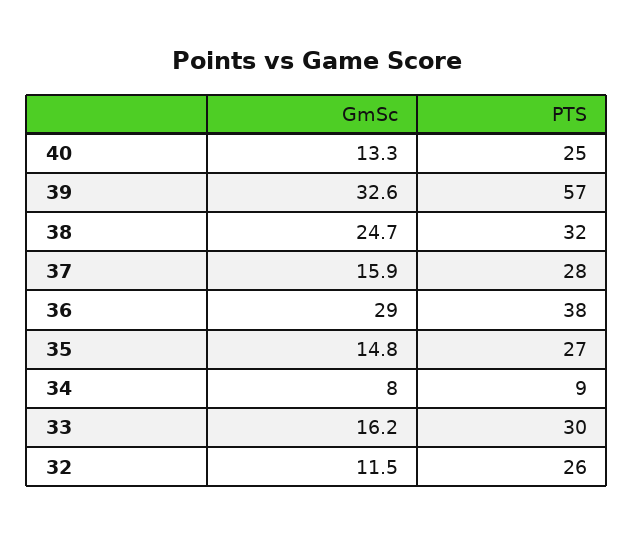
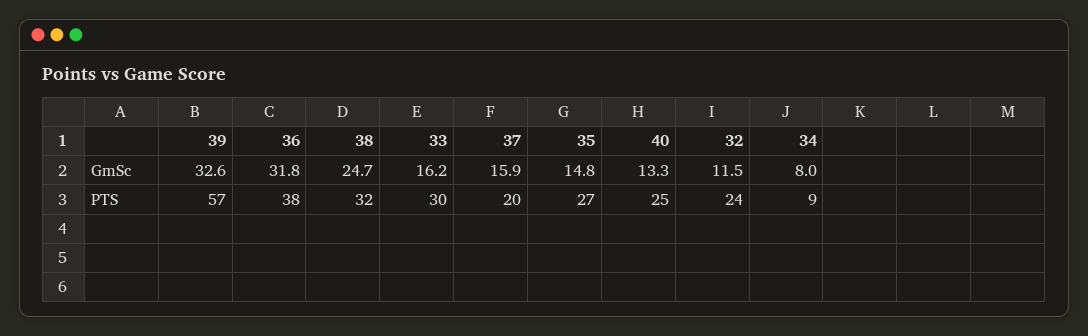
  {
    "GmSc": {
      "40": 13.3,
      "39": 32.6,
      "38": 24.7,
      "37": 15.9,
-     "36": 29,
+     "36": 31.8,
      "35": 14.8,
      "34": 8,
      "33": 16.2,
      "32": 11.5
    },
    "PTS": {
      "40": 25,
      "39": 57,
      "38": 32,
-     "37": 28,
+     "37": 20,
      "36": 38,
      "35": 27,
      "34": 9,
      "33": 30,
-     "32": 26
+     "32": 24
    }
  }

